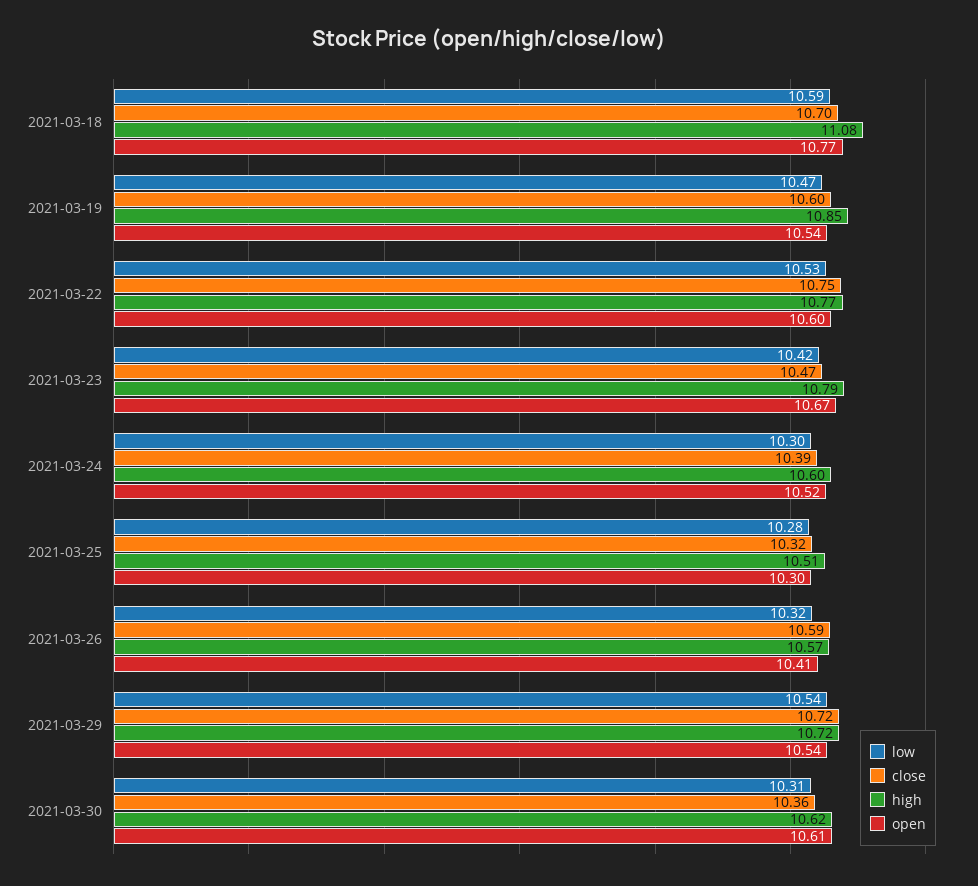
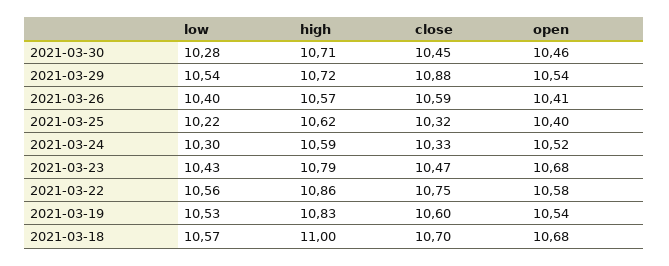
  {
    "low": {
-     "2021-03-18": 10.59,
+     "2021-03-18": 10.57,
-     "2021-03-19": 10.47,
+     "2021-03-19": 10.53,
-     "2021-03-22": 10.53,
+     "2021-03-22": 10.56,
-     "2021-03-23": 10.42,
+     "2021-03-23": 10.43,
      "2021-03-24": 10.3,
-     "2021-03-25": 10.28,
+     "2021-03-25": 10.22,
-     "2021-03-26": 10.32,
+     "2021-03-26": 10.4,
      "2021-03-29": 10.54,
-     "2021-03-30": 10.31
+     "2021-03-30": 10.28
    },
    "close": {
      "2021-03-18": 10.7,
      "2021-03-19": 10.6,
      "2021-03-22": 10.75,
      "2021-03-23": 10.47,
-     "2021-03-24": 10.39,
+     "2021-03-24": 10.33,
      "2021-03-25": 10.32,
      "2021-03-26": 10.59,
-     "2021-03-29": 10.72,
+     "2021-03-29": 10.88,
-     "2021-03-30": 10.36
+     "2021-03-30": 10.45
    },
    "high": {
-     "2021-03-18": 11.08,
+     "2021-03-18": 11,
-     "2021-03-19": 10.85,
+     "2021-03-19": 10.83,
-     "2021-03-22": 10.77,
+     "2021-03-22": 10.86,
      "2021-03-23": 10.79,
-     "2021-03-24": 10.6,
+     "2021-03-24": 10.59,
-     "2021-03-25": 10.51,
+     "2021-03-25": 10.62,
      "2021-03-26": 10.57,
      "2021-03-29": 10.72,
-     "2021-03-30": 10.62
+     "2021-03-30": 10.71
    },
    "open": {
-     "2021-03-18": 10.77,
+     "2021-03-18": 10.68,
      "2021-03-19": 10.54,
-     "2021-03-22": 10.6,
+     "2021-03-22": 10.58,
-     "2021-03-23": 10.67,
+     "2021-03-23": 10.68,
      "2021-03-24": 10.52,
-     "2021-03-25": 10.3,
+     "2021-03-25": 10.4,
      "2021-03-26": 10.41,
      "2021-03-29": 10.54,
-     "2021-03-30": 10.61
+     "2021-03-30": 10.46
    }
  }

